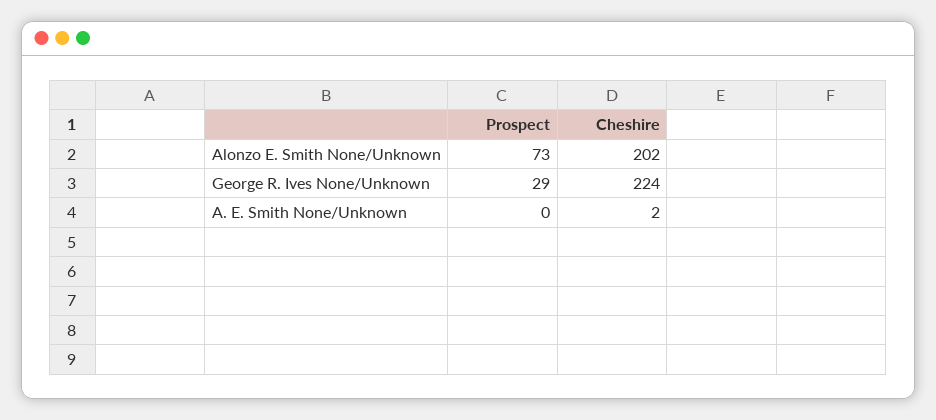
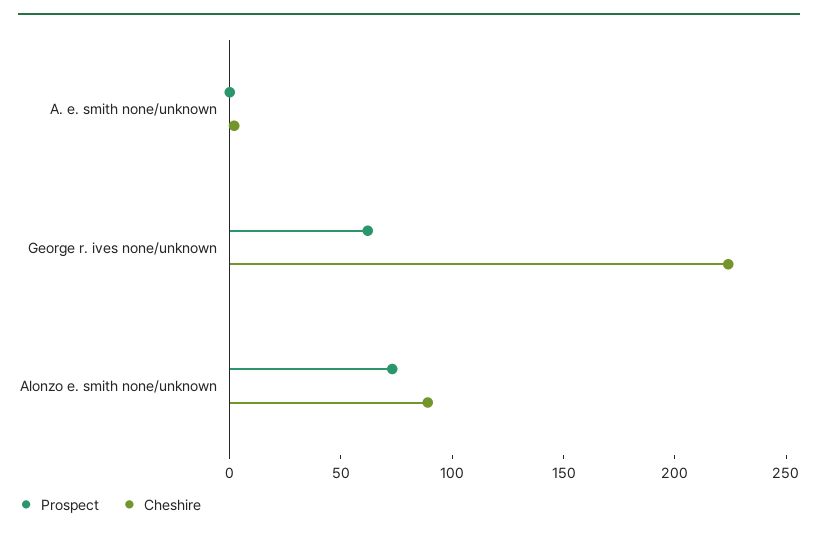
  {
    "Prospect": {
      "Alonzo E. Smith None/Unknown": 73,
-     "George R. Ives None/Unknown": 29,
+     "George R. Ives None/Unknown": 60,
      "A. E. Smith None/Unknown": 0
    },
    "Cheshire": {
-     "Alonzo E. Smith None/Unknown": 202,
+     "Alonzo E. Smith None/Unknown": 90,
      "George R. Ives None/Unknown": 224,
      "A. E. Smith None/Unknown": 2
    }
  }

